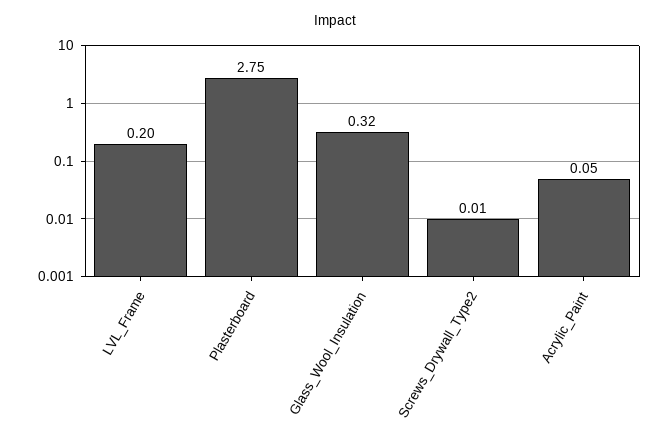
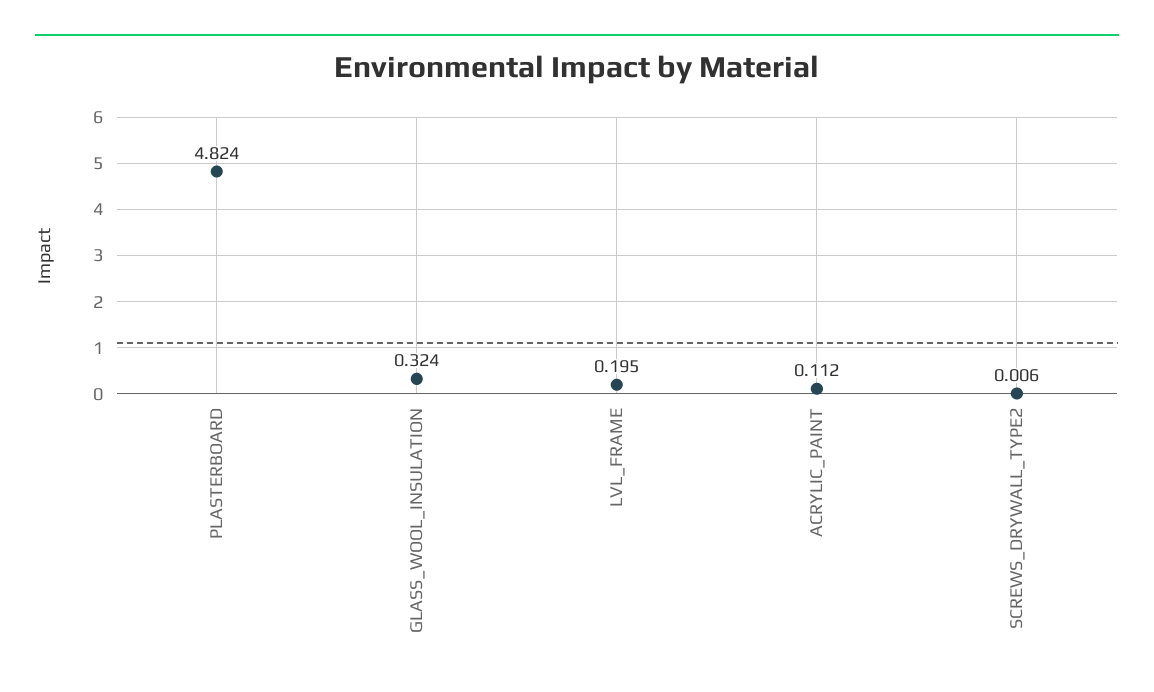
  {
    "LVL_Frame": 0.195,
-   "Plasterboard": 2.75,
+   "Plasterboard": 4.824,
    "Glass_Wool_Insulation": 0.324,
    "Screws_Drywall_Type2": 0.006,
-   "Acrylic_Paint": 0.05
+   "Acrylic_Paint": 0.112
  }

